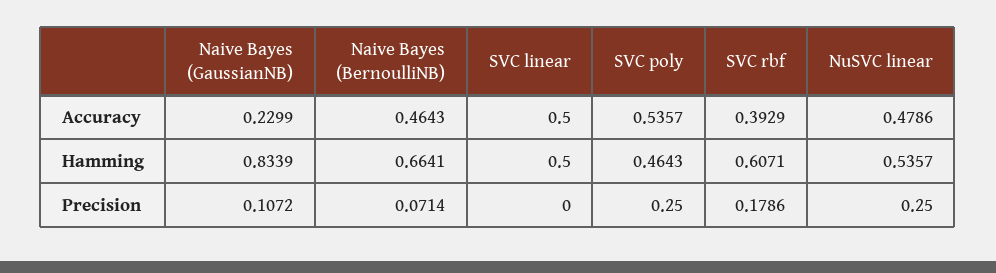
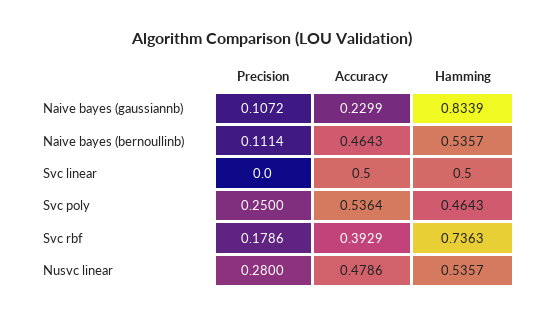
  {
    "Naive Bayes (GaussianNB)": {
      "Accuracy": 0.2299,
      "Hamming": 0.8339,
      "Precision": 0.1072
    },
    "Naive Bayes (BernoulliNB)": {
      "Accuracy": 0.4643,
-     "Hamming": 0.6641,
+     "Hamming": 0.5357,
-     "Precision": 0.0714
+     "Precision": 0.1114
    },
    "SVC linear": {
      "Accuracy": 0.5,
      "Hamming": 0.5,
      "Precision": 0
    },
    "SVC poly": {
-     "Accuracy": 0.5357,
+     "Accuracy": 0.5364,
      "Hamming": 0.4643,
      "Precision": 0.25
    },
    "SVC rbf": {
      "Accuracy": 0.3929,
-     "Hamming": 0.6071,
+     "Hamming": 0.7363,
      "Precision": 0.1786
    },
    "NuSVC linear": {
      "Accuracy": 0.4786,
      "Hamming": 0.5357,
-     "Precision": 0.25
+     "Precision": 0.28
    }
  }

